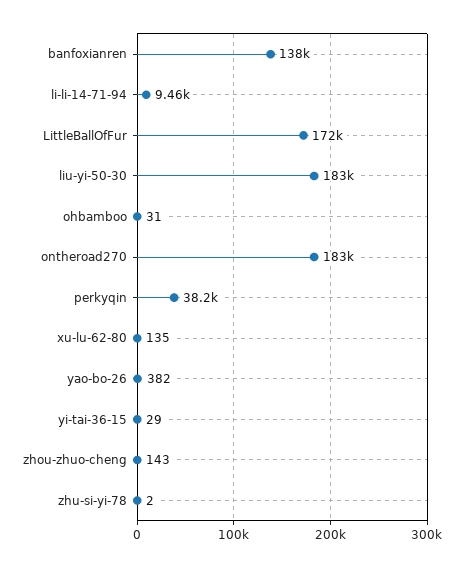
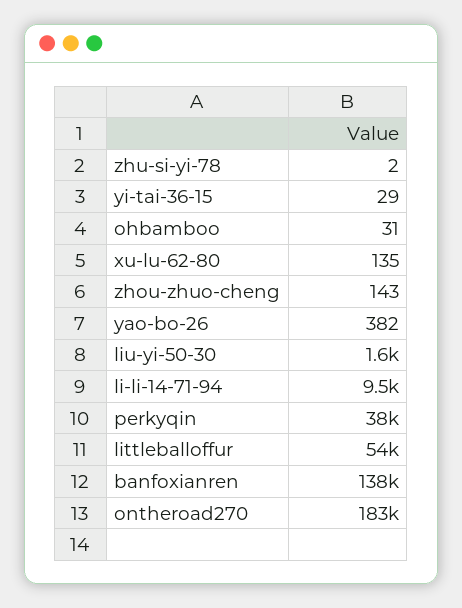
  {
    "banfoxianren": 138000,
    "li-li-14-71-94": 9460,
-   "LittleBallOfFur": 172000,
+   "LittleBallOfFur": 54000,
-   "liu-yi-50-30": 183000,
+   "liu-yi-50-30": 1600,
    "ohbamboo": 31,
    "ontheroad270": 183000,
    "perkyqin": 38200,
    "xu-lu-62-80": 135,
    "yao-bo-26": 382,
    "yi-tai-36-15": 29,
    "zhou-zhuo-cheng": 143,
    "zhu-si-yi-78": 2
  }

